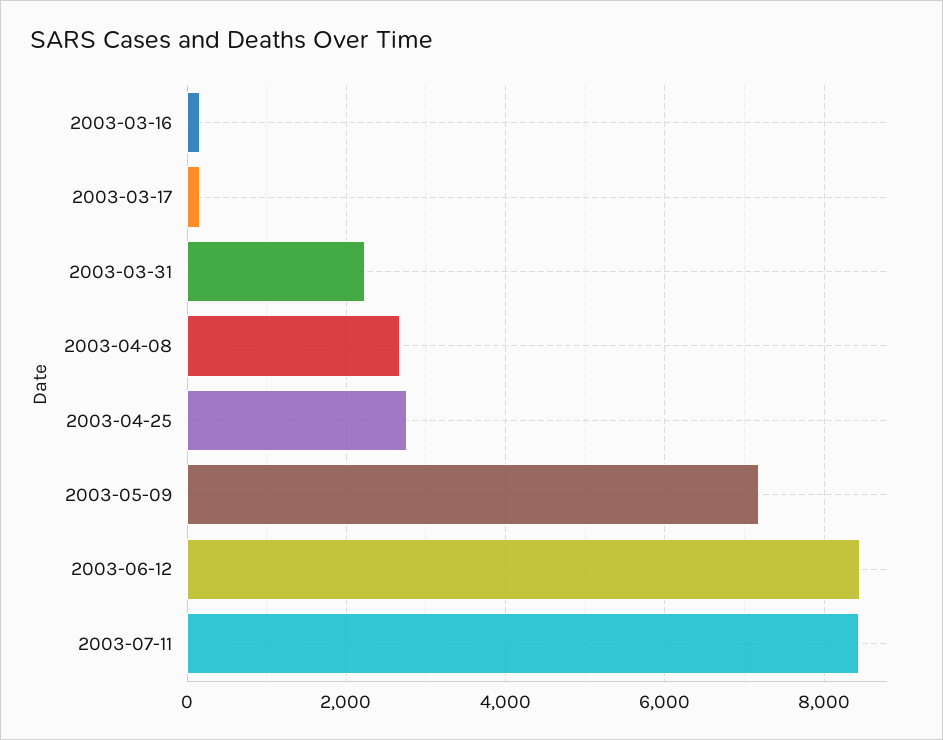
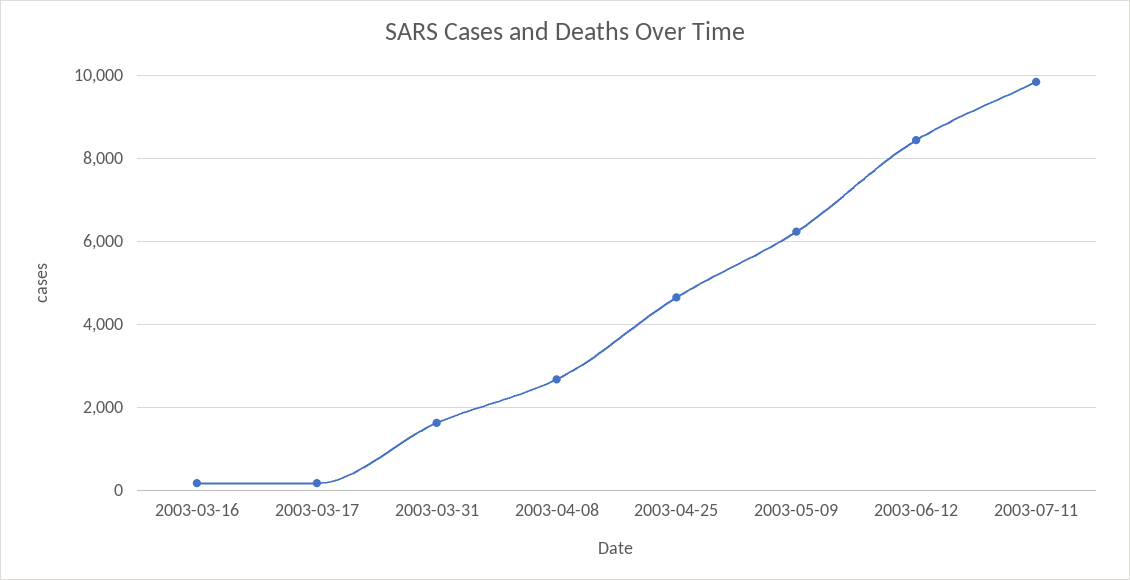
  {
    "2003-03-16": 200,
    "2003-03-17": 200,
-   "2003-03-31": 2200,
+   "2003-03-31": 1600,
    "2003-04-08": 2600,
-   "2003-04-25": 2800,
+   "2003-04-25": 4600,
-   "2003-05-09": 7200,
+   "2003-05-09": 6200,
    "2003-06-12": 8400,
-   "2003-07-11": 8400
+   "2003-07-11": 9800
  }

